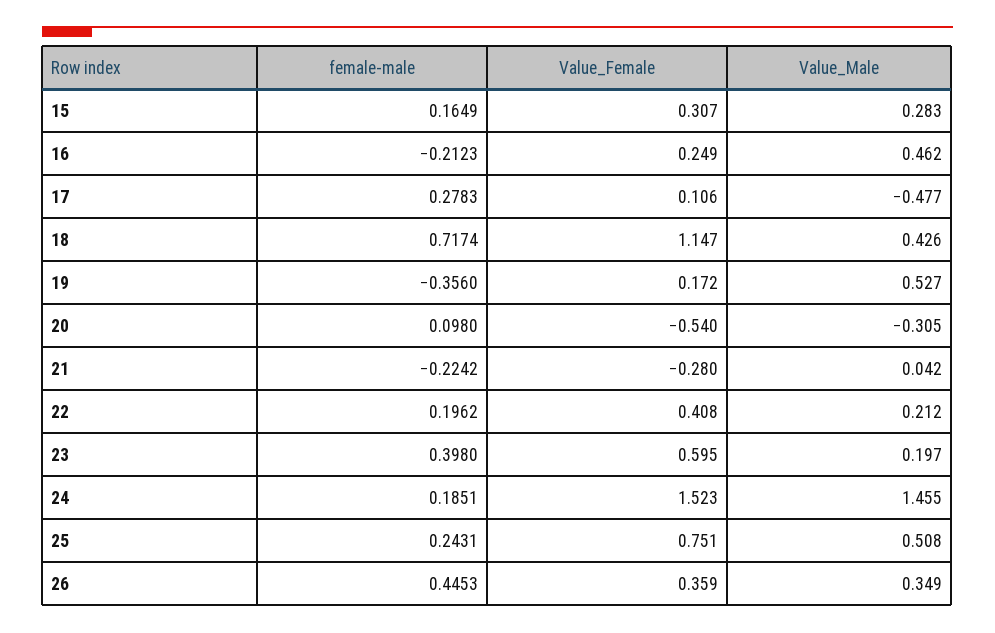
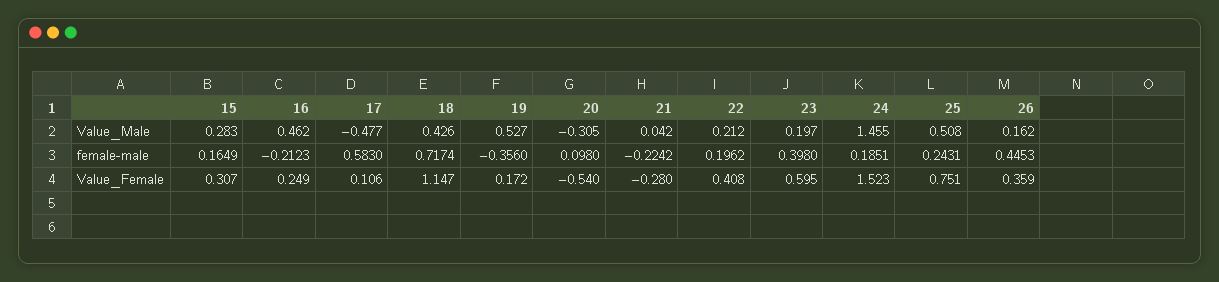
  {
    "female-male": {
      "15": 0.1649,
      "16": -0.2123,
-     "17": 0.2783,
+     "17": 0.583,
      "18": 0.7174,
      "19": -0.356,
      "20": 0.098,
      "21": -0.2242,
      "22": 0.1962,
      "23": 0.398,
      "24": 0.1851,
      "25": 0.2431,
      "26": 0.4453
    },
    "Value_Female": {
      "15": 0.307,
      "16": 0.249,
      "17": 0.106,
      "18": 1.147,
      "19": 0.172,
      "20": -0.54,
      "21": -0.28,
      "22": 0.408,
      "23": 0.595,
      "24": 1.523,
      "25": 0.751,
      "26": 0.359
    },
    "Value_Male": {
      "15": 0.283,
      "16": 0.462,
      "17": -0.477,
      "18": 0.426,
      "19": 0.527,
      "20": -0.305,
      "21": 0.042,
      "22": 0.212,
      "23": 0.197,
      "24": 1.455,
      "25": 0.508,
-     "26": 0.349
+     "26": 0.162
    }
  }

